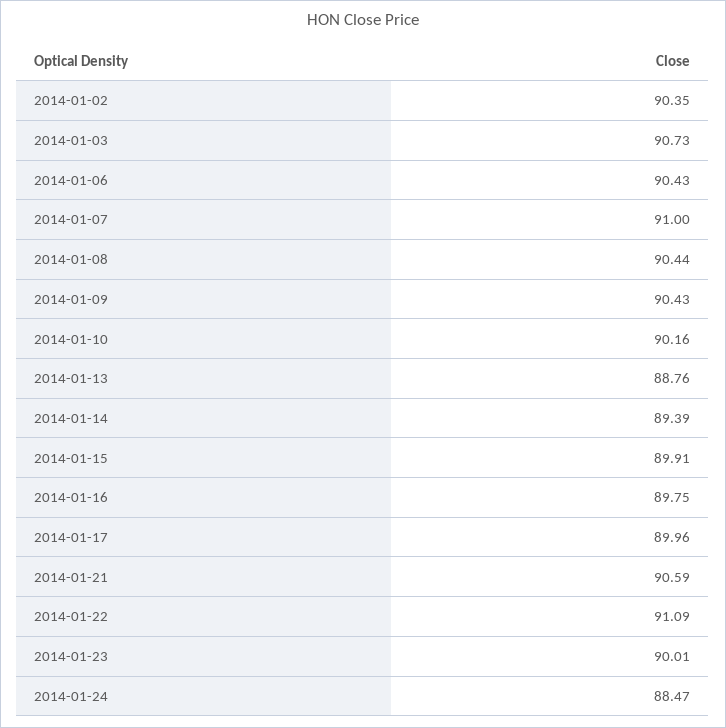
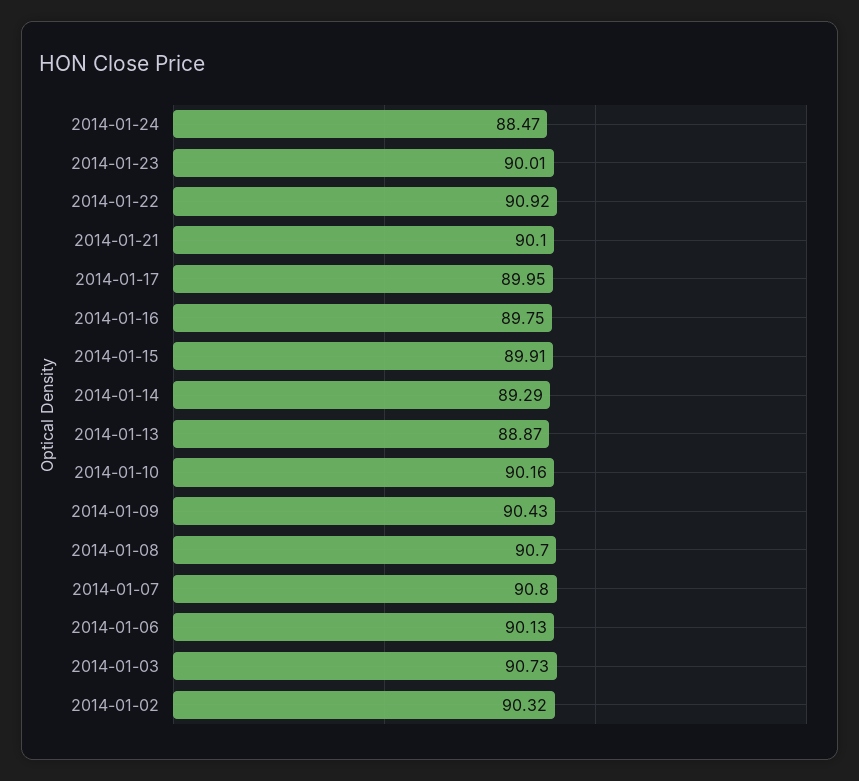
  {
-   "2014-01-02": 90.35,
+   "2014-01-02": 90.32,
    "2014-01-03": 90.73,
-   "2014-01-06": 90.43,
+   "2014-01-06": 90.13,
-   "2014-01-07": 91,
+   "2014-01-07": 90.8,
-   "2014-01-08": 90.44,
+   "2014-01-08": 90.7,
    "2014-01-09": 90.43,
    "2014-01-10": 90.16,
-   "2014-01-13": 88.76,
+   "2014-01-13": 88.87,
-   "2014-01-14": 89.39,
+   "2014-01-14": 89.29,
    "2014-01-15": 89.91,
    "2014-01-16": 89.75,
-   "2014-01-17": 89.96,
+   "2014-01-17": 89.95,
-   "2014-01-21": 90.59,
+   "2014-01-21": 90.1,
-   "2014-01-22": 91.09,
+   "2014-01-22": 90.92,
    "2014-01-23": 90.01,
    "2014-01-24": 88.47
  }

